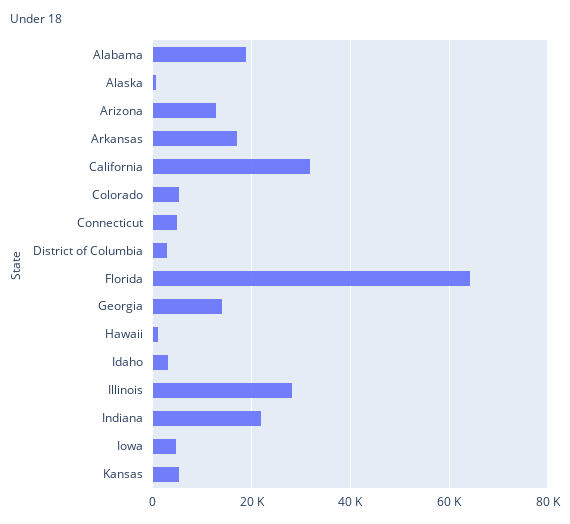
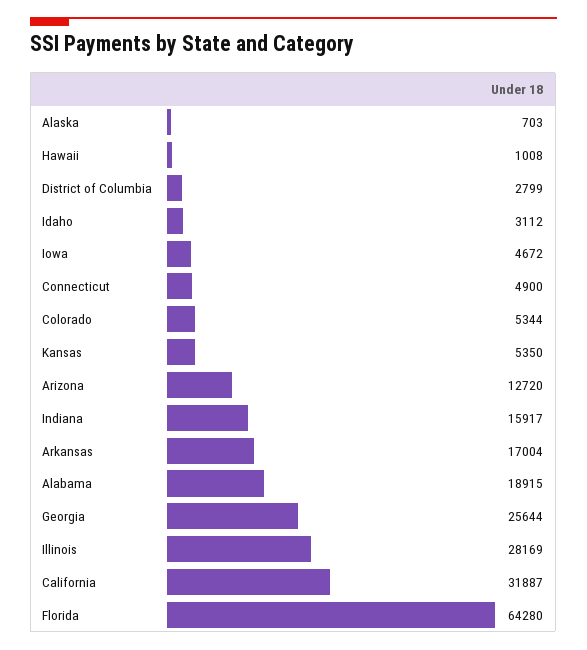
  {
    "Alabama": 18915,
    "Alaska": 703,
    "Arizona": 12720,
    "Arkansas": 17004,
    "California": 31887,
    "Colorado": 5344,
    "Connecticut": 4900,
    "District of Columbia": 2799,
    "Florida": 64280,
-   "Georgia": 14000,
+   "Georgia": 25644,
    "Hawaii": 1008,
    "Idaho": 3112,
    "Illinois": 28169,
-   "Indiana": 22000,
+   "Indiana": 15917,
    "Iowa": 4672,
    "Kansas": 5350
  }

